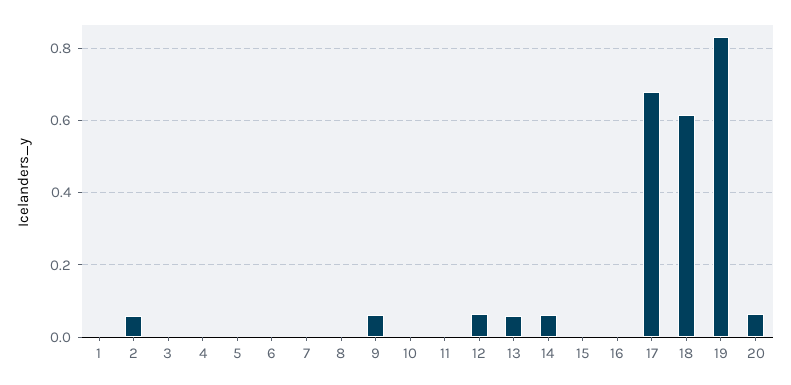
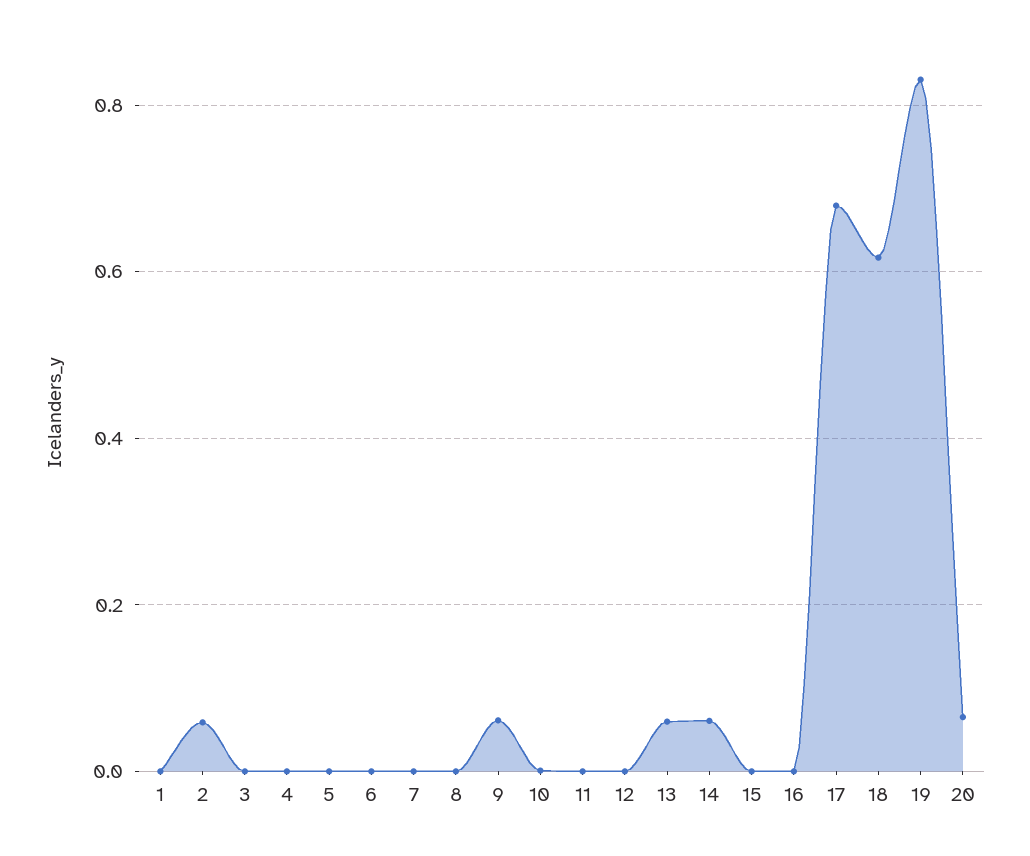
  {
    "1": 0,
    "2": 0.06,
    "3": 0,
    "4": 0,
    "5": 0,
    "6": 0,
    "7": 0,
    "8": 0,
    "9": 0.06,
    "10": 0,
    "11": 0,
-   "12": 0.06,
+   "12": 0,
    "13": 0.06,
    "14": 0.06,
    "15": 0,
    "16": 0,
    "17": 0.68,
    "18": 0.62,
    "19": 0.84,
    "20": 0.06
  }

